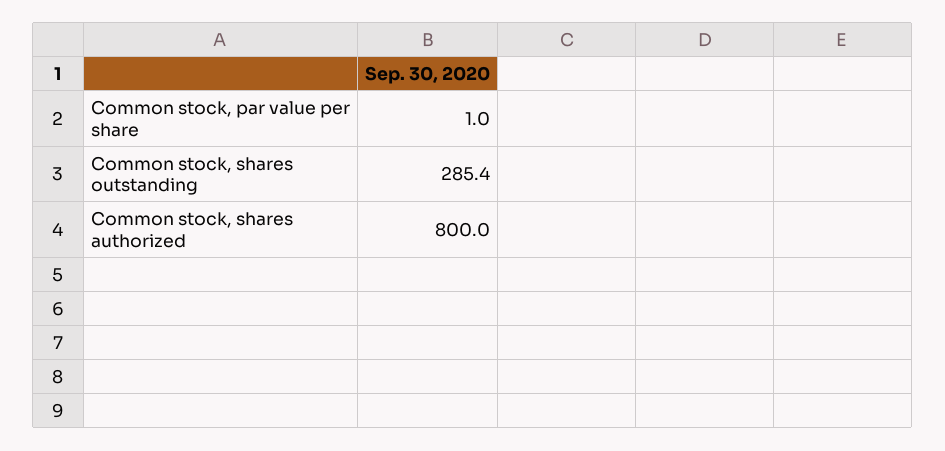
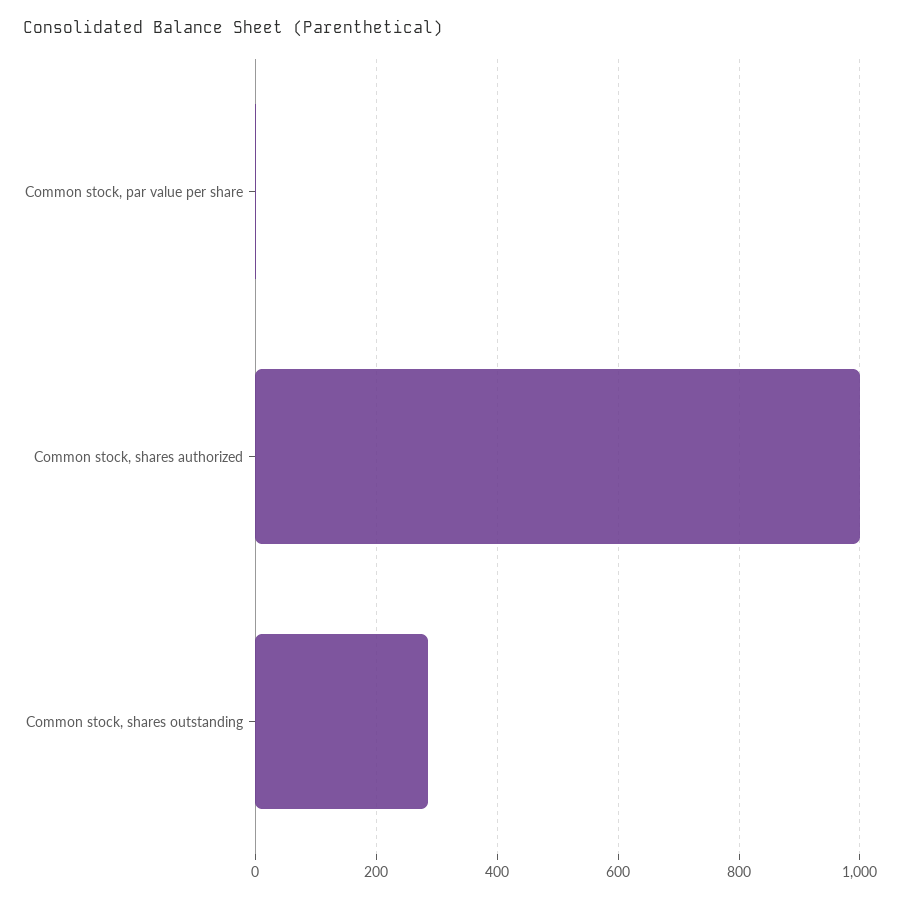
  {
    "Common stock, par value per share": 1,
    "Common stock, shares outstanding": 285.4,
-   "Common stock, shares authorized": 800
+   "Common stock, shares authorized": 1000
  }

